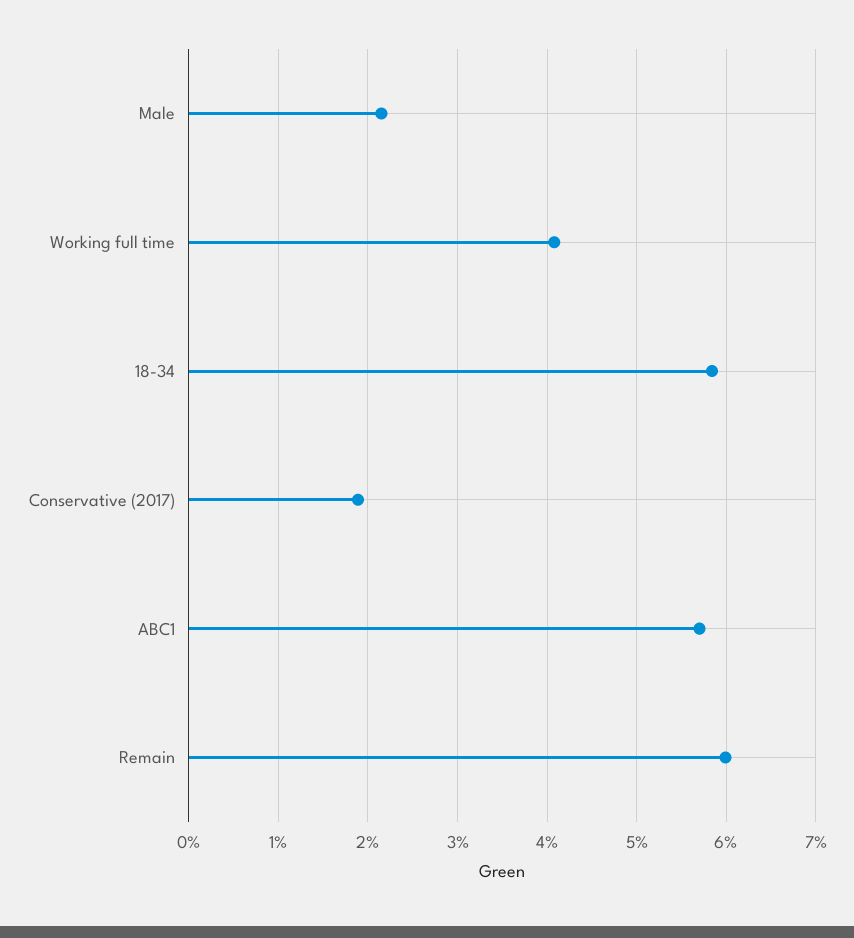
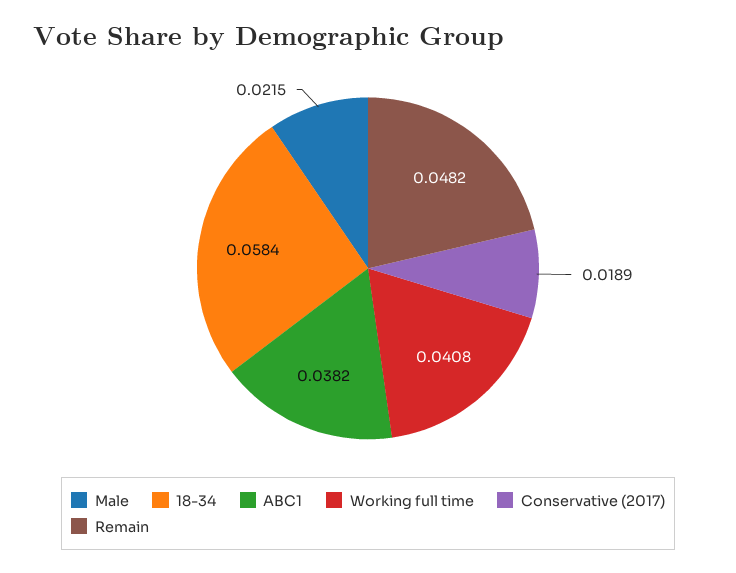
  {
    "Male": 0.0215,
    "Working full time": 0.0408,
    "18-34": 0.0584,
    "Conservative (2017)": 0.0189,
-   "ABC1": 0.057,
+   "ABC1": 0.0382,
-   "Remain": 0.06
+   "Remain": 0.0482
  }

